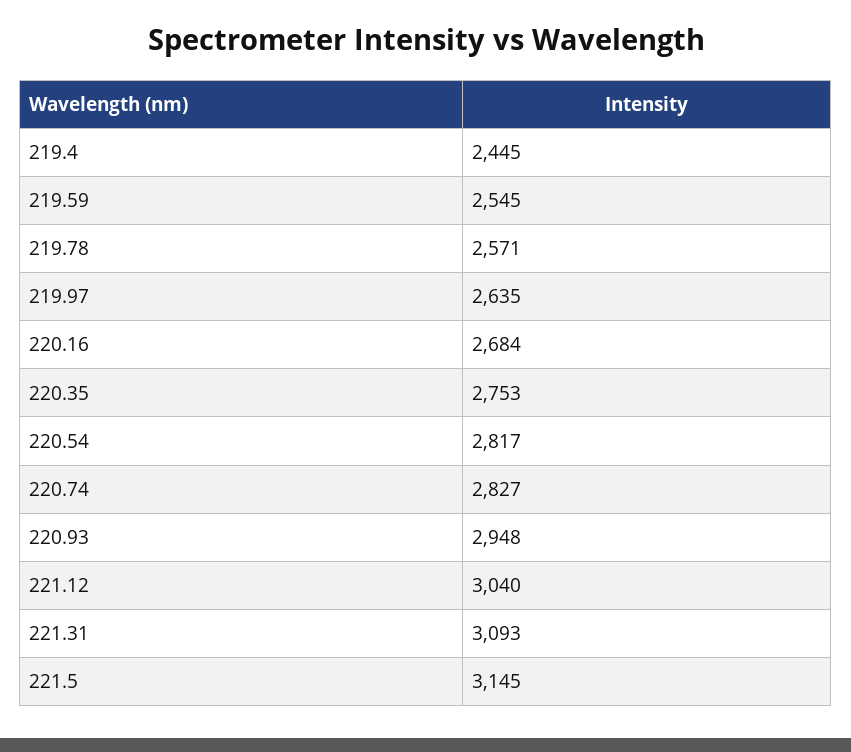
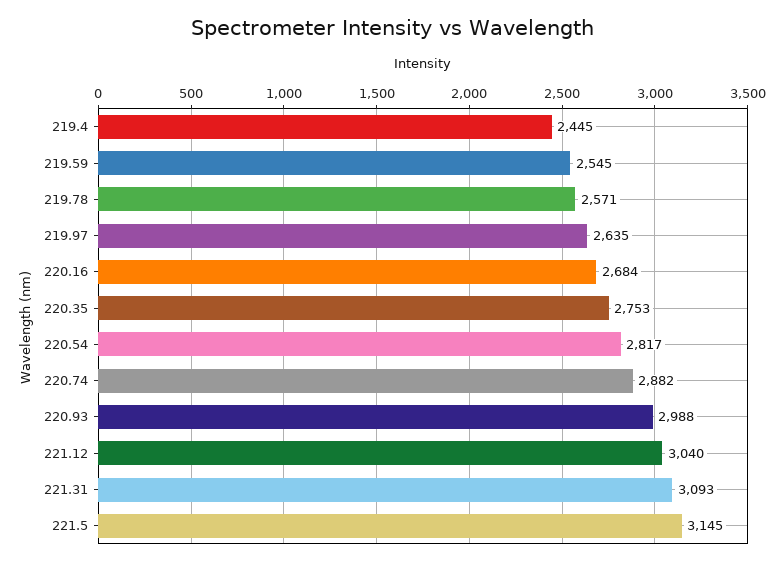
  {
    "219.4": 2445,
    "219.59": 2545,
    "219.78": 2571,
    "219.97": 2635,
    "220.16": 2684,
    "220.35": 2753,
    "220.54": 2817,
-   "220.74": 2827,
+   "220.74": 2882,
-   "220.93": 2948,
+   "220.93": 2988,
    "221.12": 3040,
    "221.31": 3093,
    "221.5": 3145
  }

